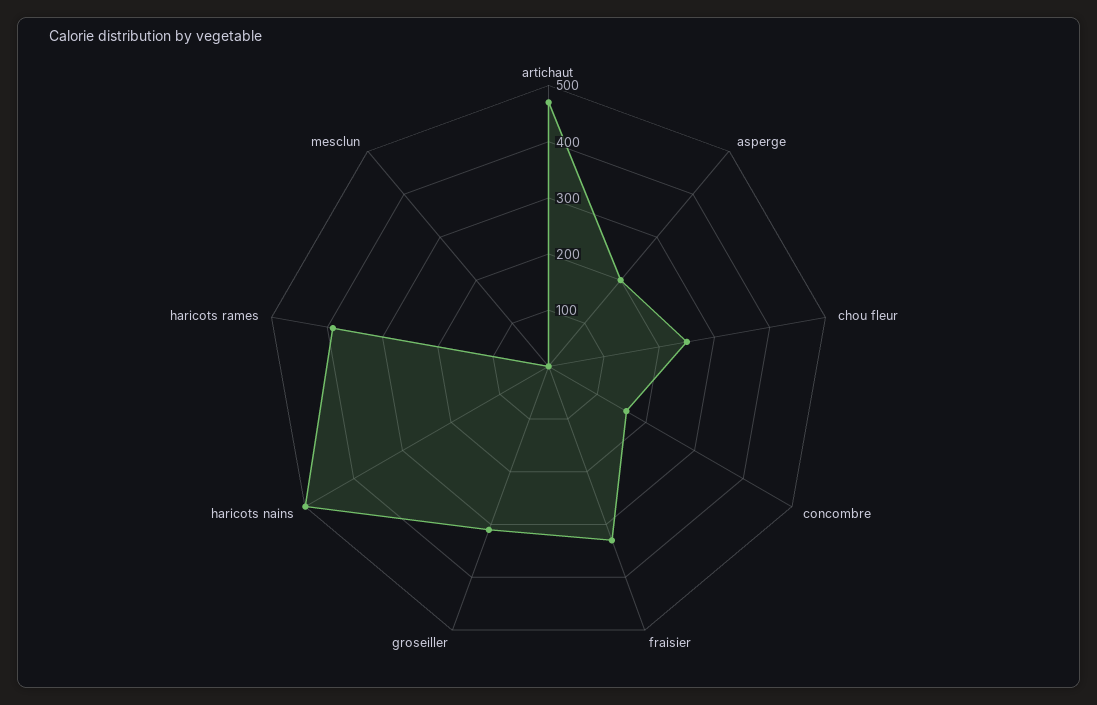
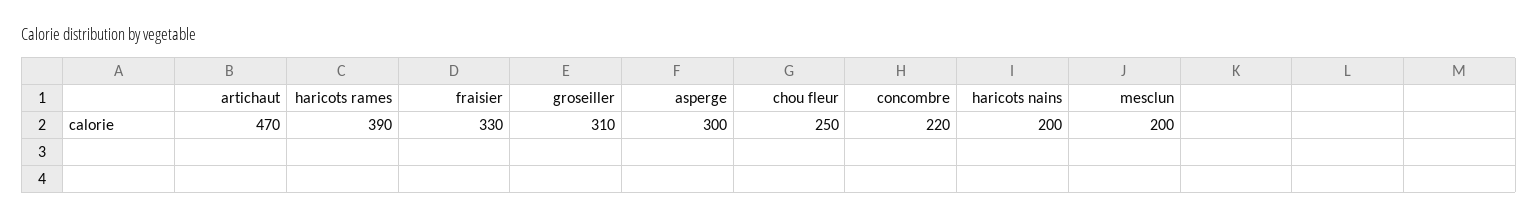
  {
    "artichaut": 470,
-   "asperge": 200,
+   "asperge": 300,
    "chou fleur": 250,
-   "concombre": 160,
+   "concombre": 220,
    "fraisier": 330,
    "groseiller": 310,
-   "haricots nains": 500,
+   "haricots nains": 200,
    "haricots rames": 390,
-   "mesclun": 0
+   "mesclun": 200
  }

